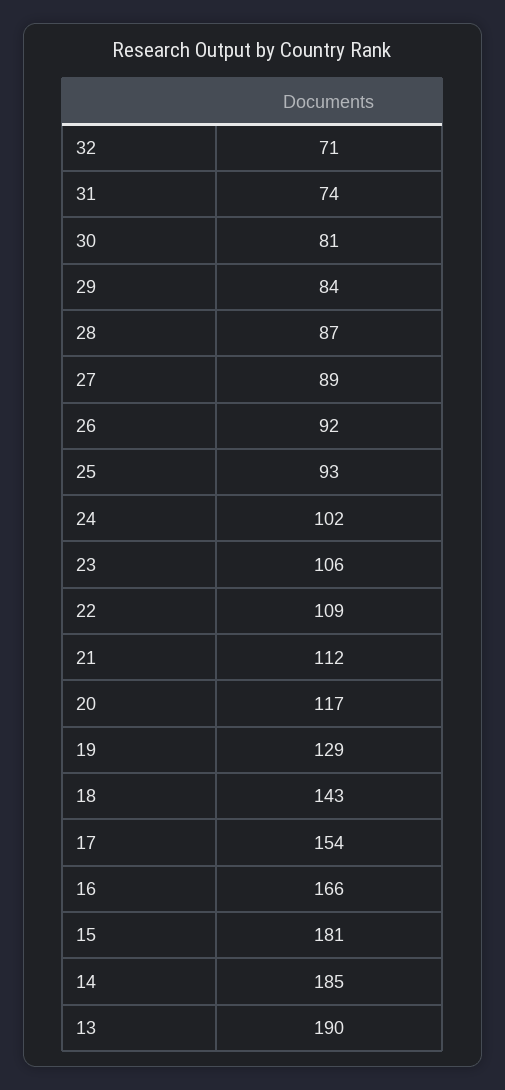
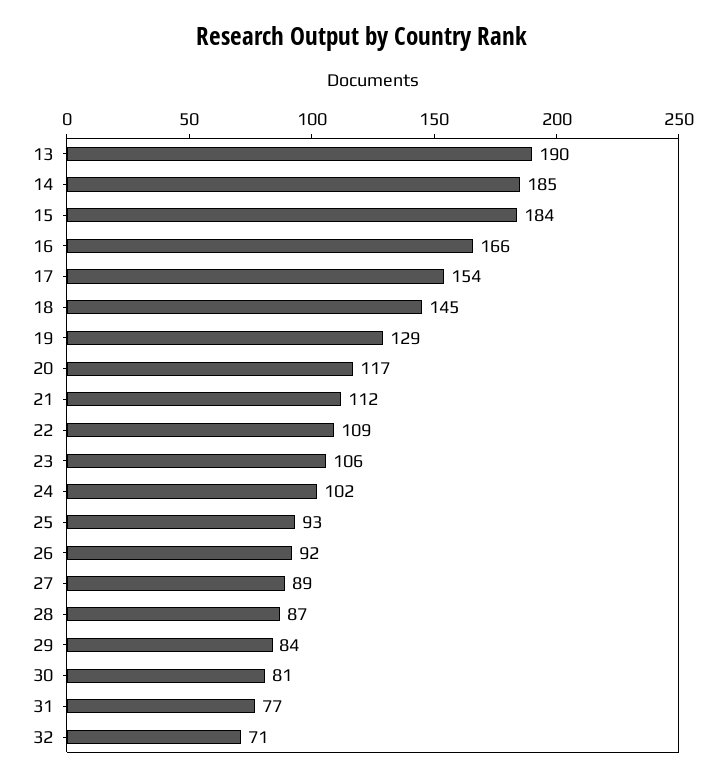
  {
    "32": 71,
-   "31": 74,
+   "31": 77,
    "30": 81,
    "29": 84,
    "28": 87,
    "27": 89,
    "26": 92,
    "25": 93,
    "24": 102,
    "23": 106,
    "22": 109,
    "21": 112,
    "20": 117,
    "19": 129,
-   "18": 143,
+   "18": 145,
    "17": 154,
    "16": 166,
-   "15": 181,
+   "15": 184,
    "14": 185,
    "13": 190
  }

